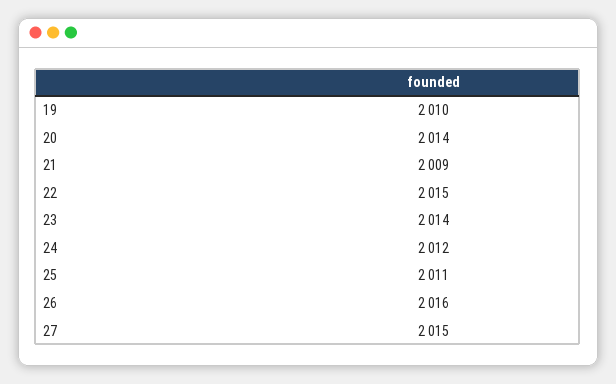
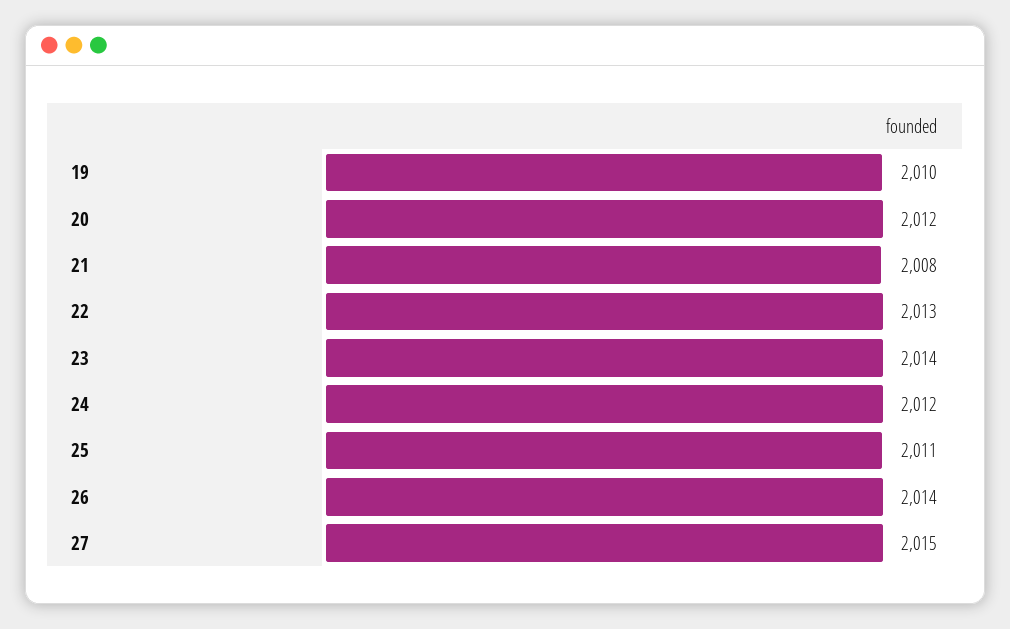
  {
    "19": 2010,
-   "20": 2014,
+   "20": 2012,
-   "21": 2009,
+   "21": 2008,
-   "22": 2015,
+   "22": 2013,
    "23": 2014,
    "24": 2012,
    "25": 2011,
-   "26": 2016,
+   "26": 2014,
    "27": 2015
  }

